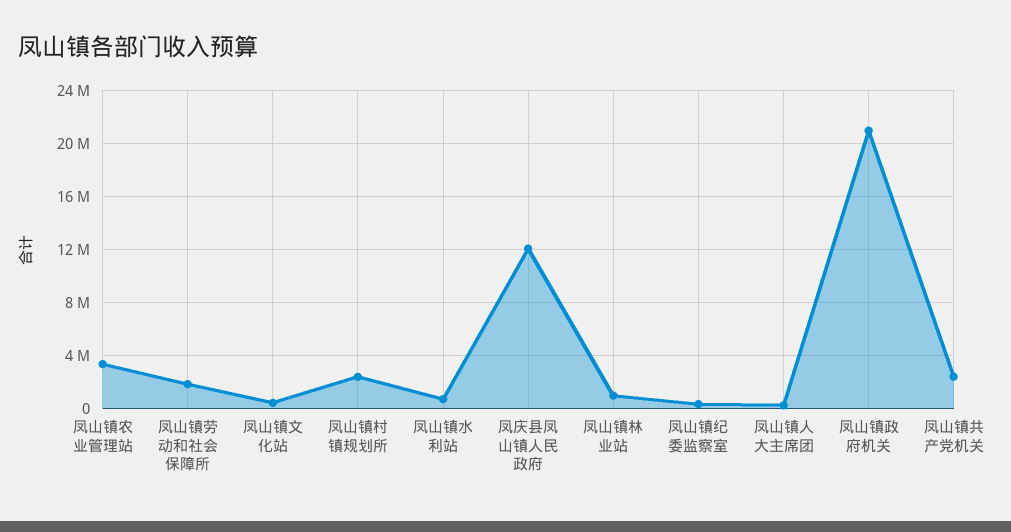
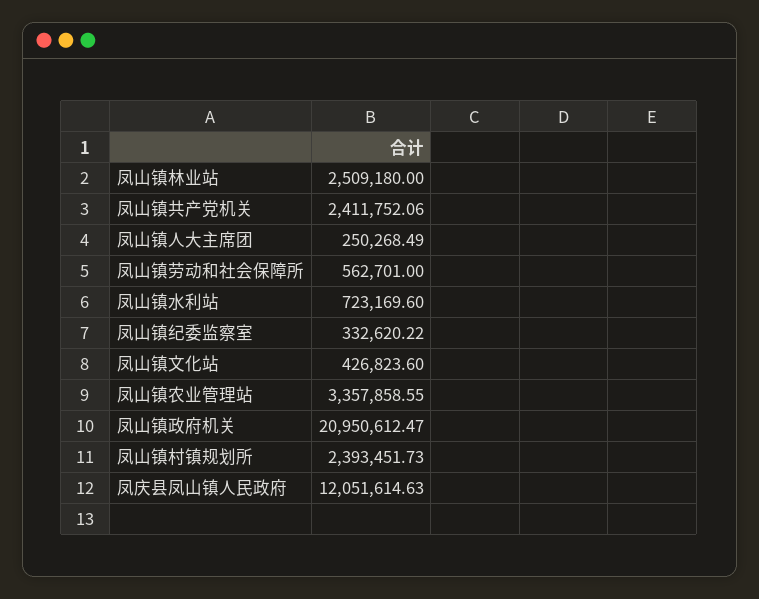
  {
    "凤山镇农业管理站": 3357858.55,
-   "凤山镇劳动和社会保障所": 2000000,
+   "凤山镇劳动和社会保障所": 562701,
    "凤山镇文化站": 426823.6,
    "凤山镇村镇规划所": 2393451.73,
    "凤山镇水利站": 723169.6,
    "凤庆县凤山镇人民政府": 12051614.63,
-   "凤山镇林业站": 1000000,
+   "凤山镇林业站": 2509180,
    "凤山镇纪委监察室": 332620.22,
    "凤山镇人大主席团": 250268.49,
    "凤山镇政府机关": 20950612.47,
    "凤山镇共产党机关": 2411752.06
  }

